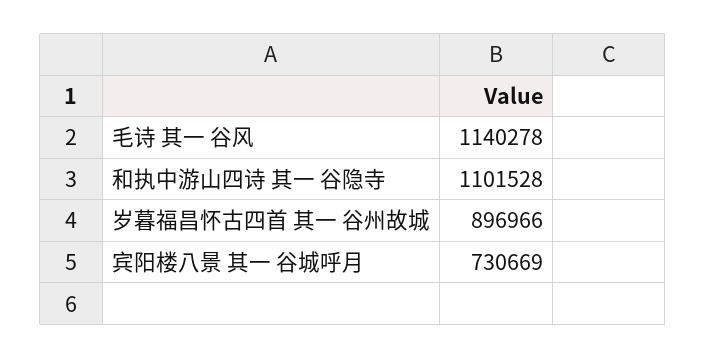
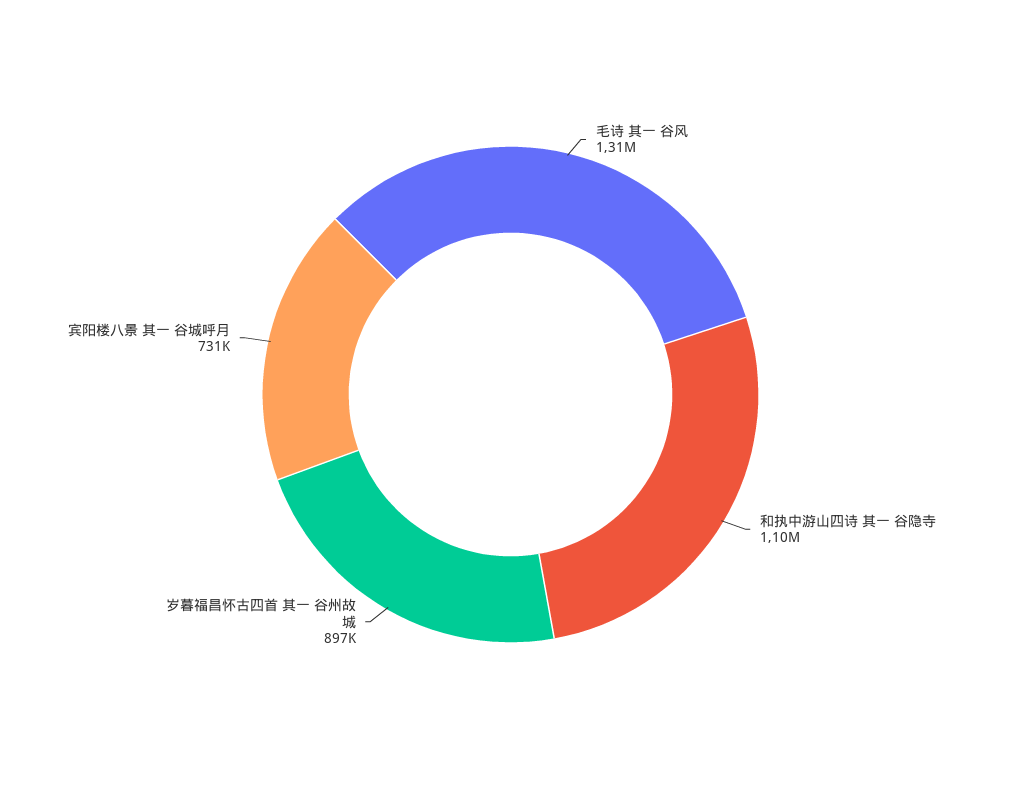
  {
-   "毛诗 其一 谷风": 1140278,
+   "毛诗 其一 谷风": 1310000,
    "和执中游山四诗 其一 谷隐寺": 1101528,
    "岁暮福昌怀古四首 其一 谷州故城": 896966,
    "宾阳楼八景 其一 谷城呼月": 730669
  }

